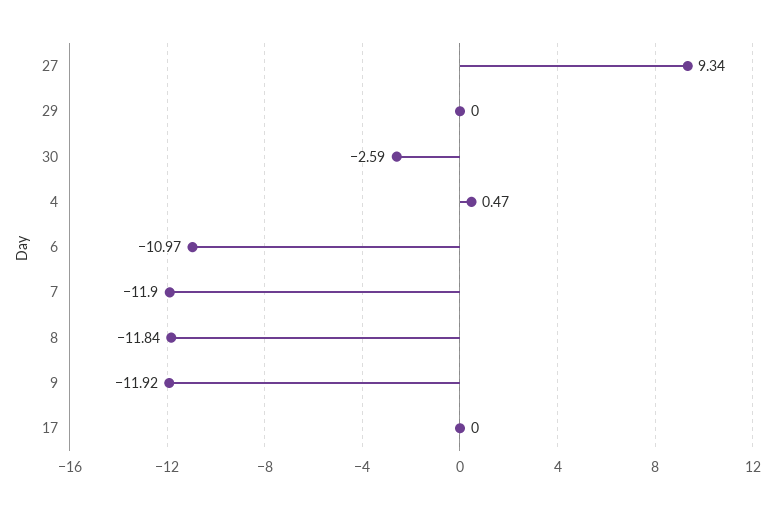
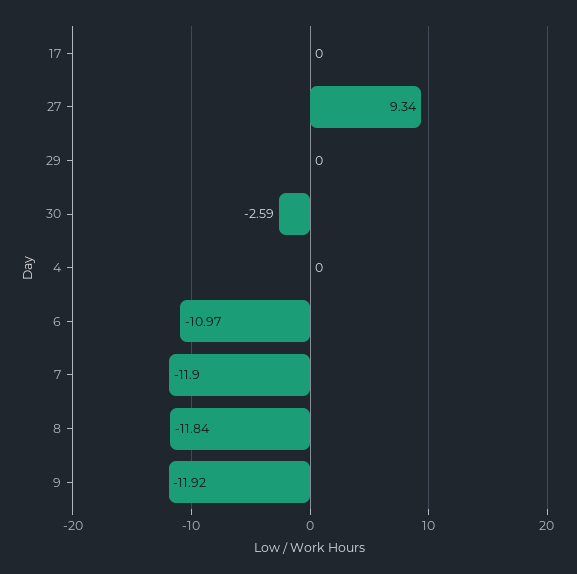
  {
    "27": 9.34,
    "29": 0,
    "30": -2.59,
-   "4": 0.47,
+   "4": 0,
    "6": -10.97,
    "7": -11.9,
    "8": -11.84,
    "9": -11.92,
    "17": 0
  }

